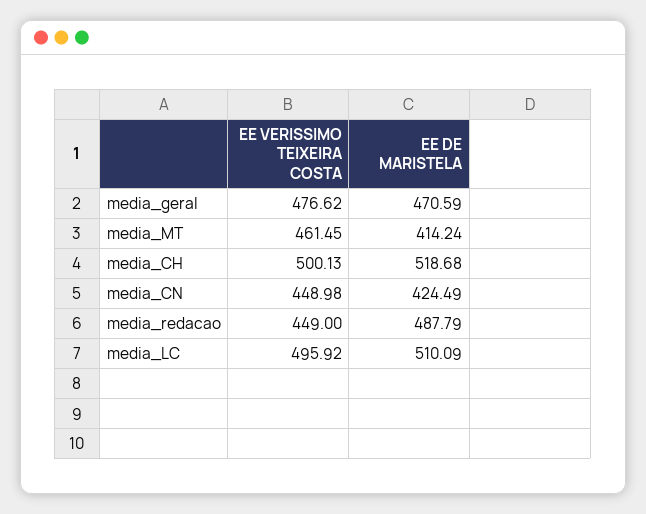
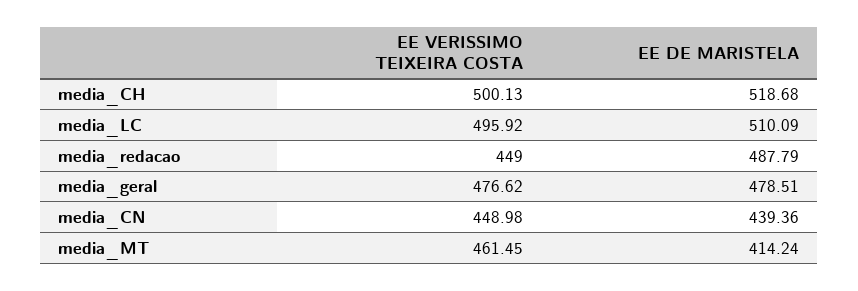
  {
    "EE VERISSIMO TEIXEIRA COSTA": {
      "media_geral": 476.62,
      "media_MT": 461.45,
      "media_CH": 500.13,
      "media_CN": 448.98,
      "media_redacao": 449,
      "media_LC": 495.92
    },
    "EE DE MARISTELA": {
-     "media_geral": 470.59,
+     "media_geral": 478.51,
      "media_MT": 414.24,
      "media_CH": 518.68,
-     "media_CN": 424.49,
+     "media_CN": 439.36,
      "media_redacao": 487.79,
      "media_LC": 510.09
    }
  }

